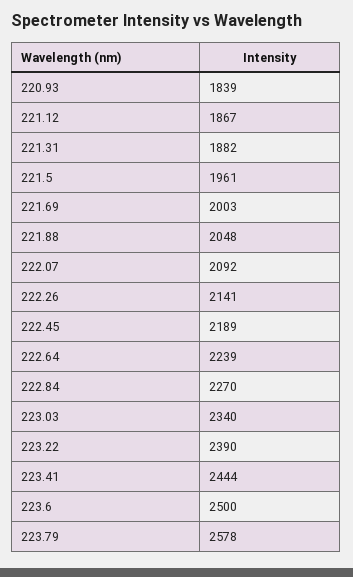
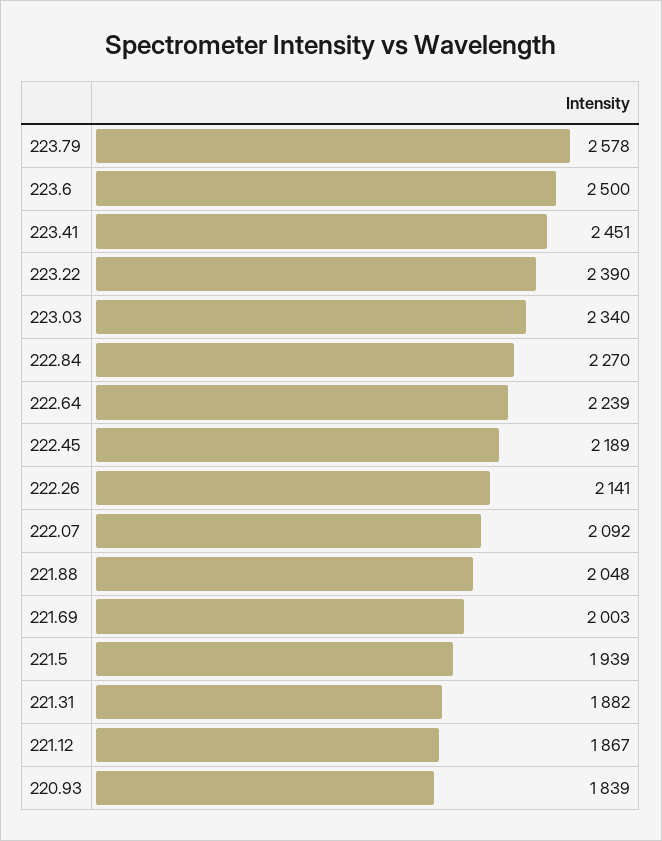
  {
    "220.93": 1839,
    "221.12": 1867,
    "221.31": 1882,
-   "221.5": 1961,
+   "221.5": 1939,
    "221.69": 2003,
    "221.88": 2048,
    "222.07": 2092,
    "222.26": 2141,
    "222.45": 2189,
    "222.64": 2239,
    "222.84": 2270,
    "223.03": 2340,
    "223.22": 2390,
-   "223.41": 2444,
+   "223.41": 2451,
    "223.6": 2500,
    "223.79": 2578
  }

